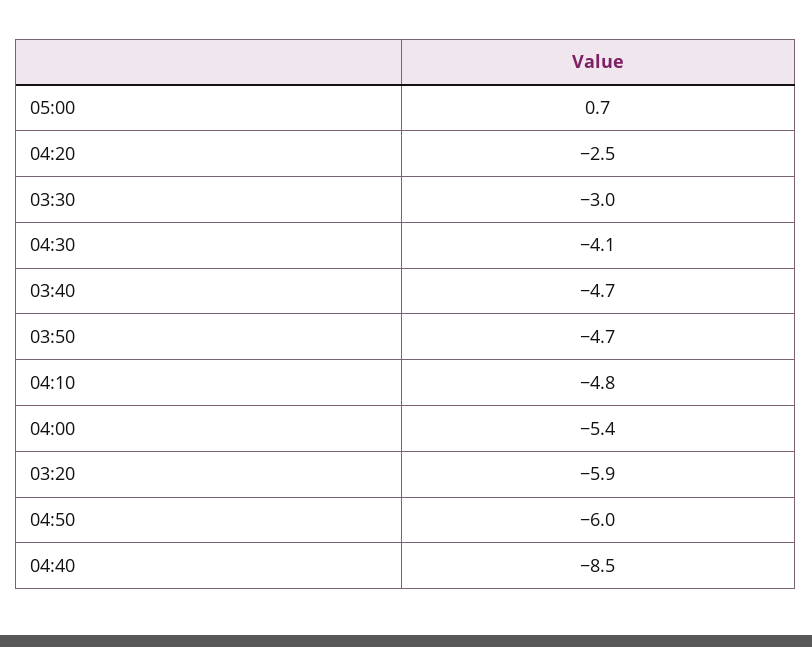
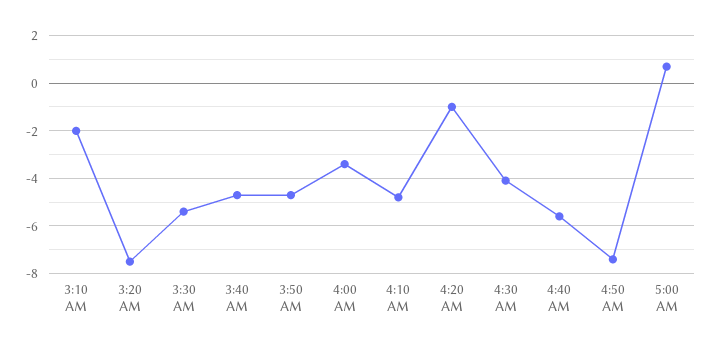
  {
    "05:00": 0.7,
-   "04:20": -2.5,
+   "04:20": -1,
-   "03:30": -3,
+   "03:30": -5.5,
    "04:30": -4.1,
    "03:40": -4.7,
    "03:50": -4.7,
    "04:10": -4.8,
-   "04:00": -5.4,
+   "04:00": -3.5,
-   "03:20": -5.9,
+   "03:20": -7.5,
-   "04:50": -6,
+   "04:50": -7.5,
-   "04:40": -8.5
+   "04:40": -5.5,
+   "3:10 AM": -2
  }

